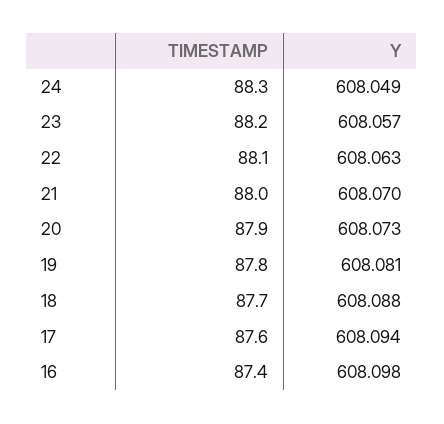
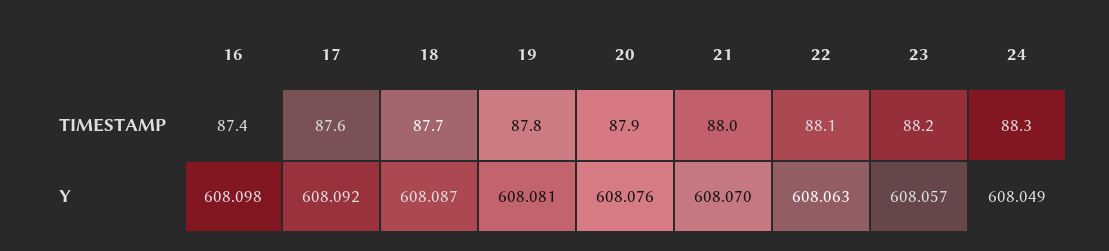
  {
    "TIMESTAMP": {
      "24": 88.3,
      "23": 88.2,
      "22": 88.1,
      "21": 88,
      "20": 87.9,
      "19": 87.8,
      "18": 87.7,
      "17": 87.6,
      "16": 87.4
    },
    "Y": {
      "24": 608.049,
      "23": 608.057,
      "22": 608.063,
      "21": 608.07,
-     "20": 608.073,
+     "20": 608.076,
      "19": 608.081,
-     "18": 608.088,
+     "18": 608.087,
-     "17": 608.094,
+     "17": 608.092,
      "16": 608.098
    }
  }

